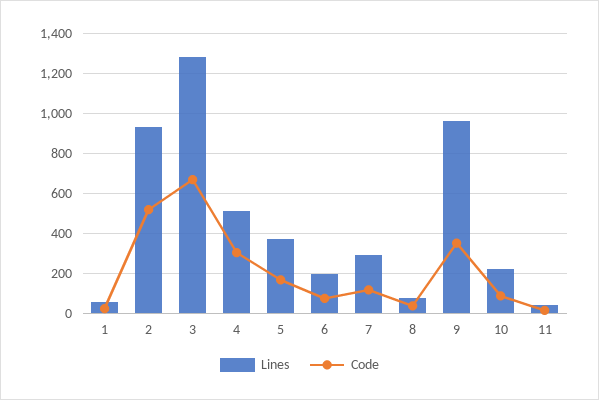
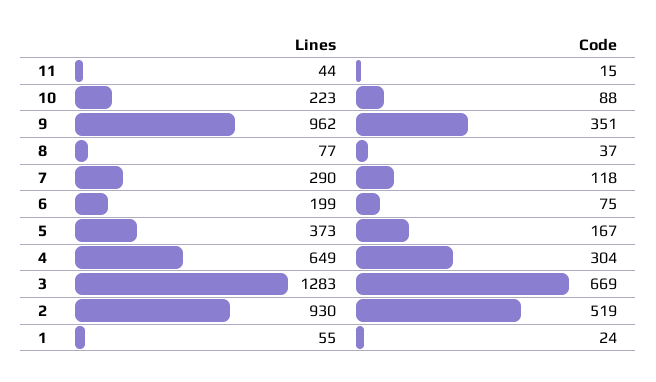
  {
    "Lines": {
      "1": 55,
      "2": 930,
      "3": 1283,
-     "4": 500,
+     "4": 649,
      "5": 373,
      "6": 199,
      "7": 290,
      "8": 77,
      "9": 962,
      "10": 223,
      "11": 44
    },
    "Code": {
      "1": 24,
      "2": 519,
      "3": 669,
      "4": 304,
      "5": 167,
      "6": 75,
      "7": 118,
      "8": 37,
      "9": 351,
      "10": 88,
      "11": 15
    }
  }

